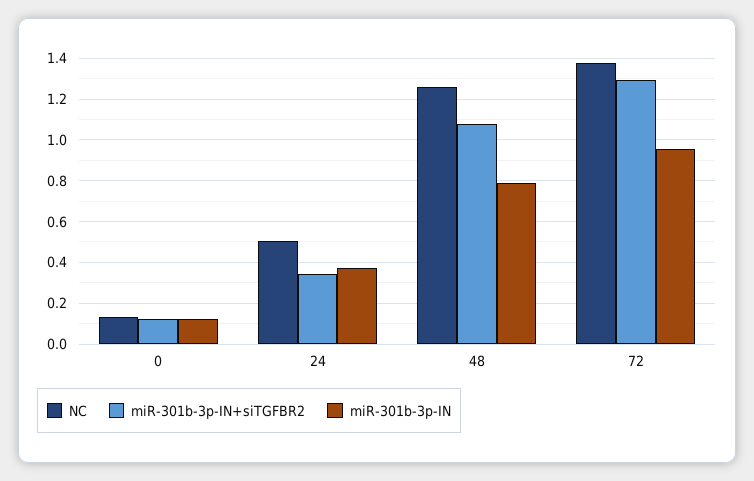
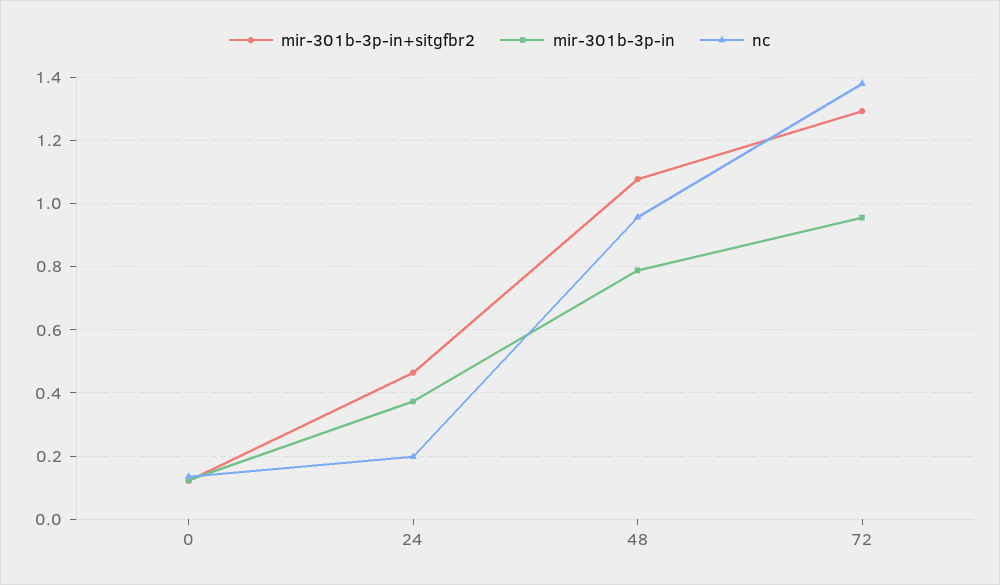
  {
    "NC": {
      "0": 0.14,
-     "24": 0.5,
+     "24": 0.2,
-     "48": 1.25,
+     "48": 0.96,
      "72": 1.38
    },
    "miR-301b-3p-IN+siTGFBR2": {
      "0": 0.12,
-     "24": 0.35,
+     "24": 0.46,
      "48": 1.08,
      "72": 1.3
    },
    "miR-301b-3p-IN": {
      "0": 0.12,
      "24": 0.38,
      "48": 0.78,
      "72": 0.96
    }
  }

